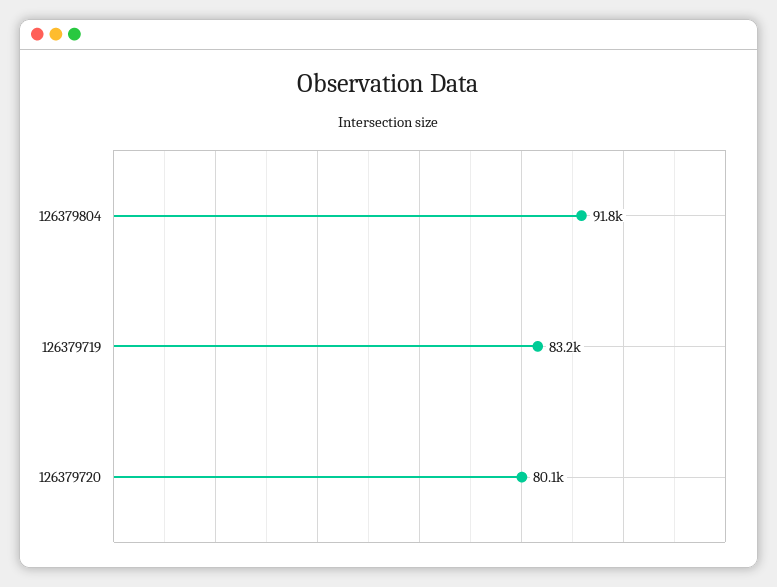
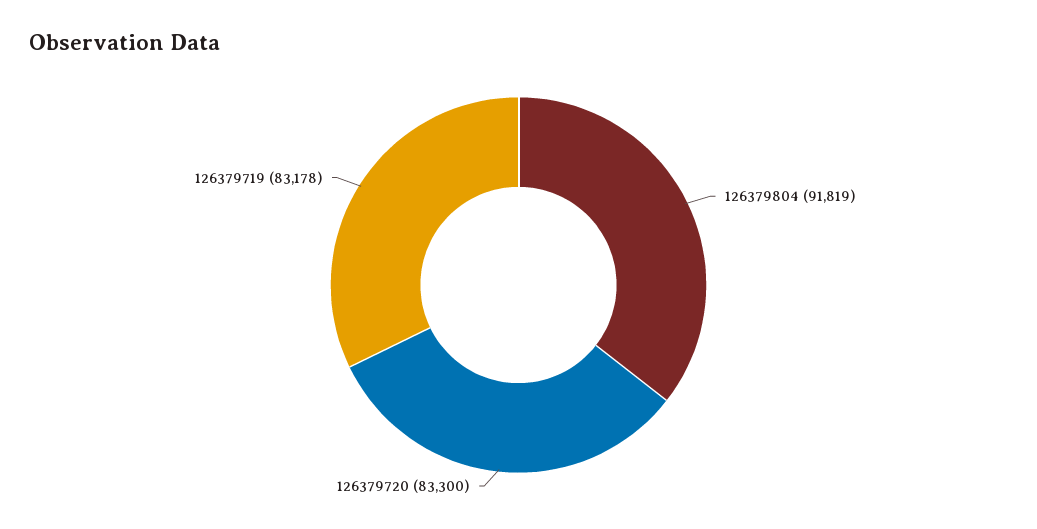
  {
    "126379804": 91819,
    "126379719": 83178,
-   "126379720": 80100
+   "126379720": 83300
  }

